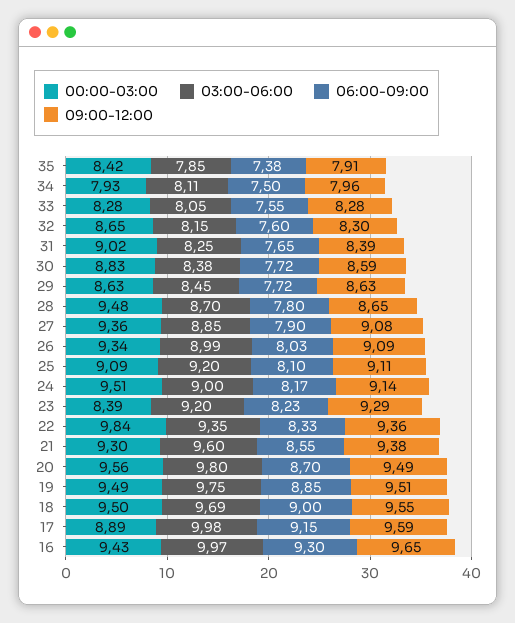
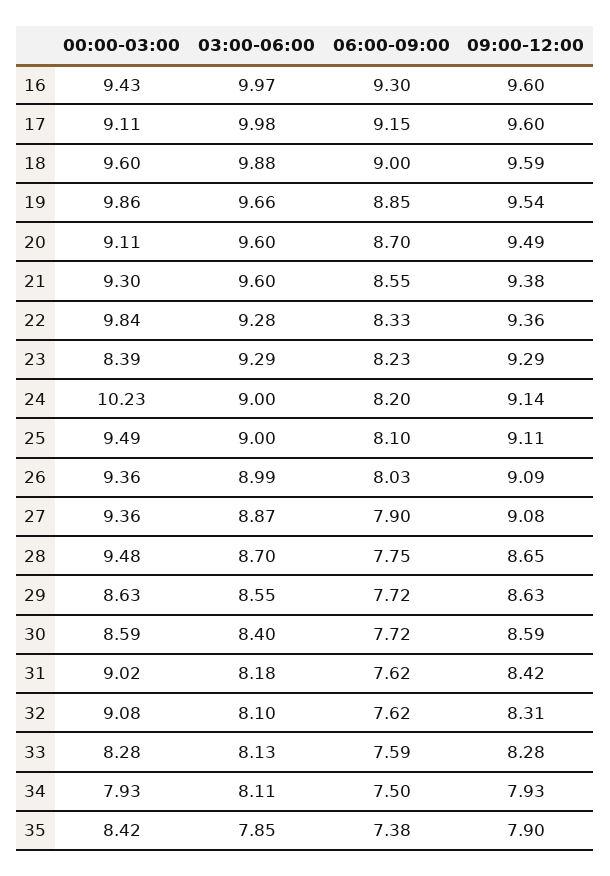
  {
    "00:00-03:00": {
      "35": 8.42,
      "34": 7.93,
      "33": 8.28,
-     "32": 8.65,
+     "32": 9.08,
      "31": 9.02,
-     "30": 8.83,
+     "30": 8.59,
      "29": 8.63,
      "28": 9.48,
      "27": 9.36,
-     "26": 9.34,
+     "26": 9.36,
-     "25": 9.09,
+     "25": 9.49,
-     "24": 9.51,
+     "24": 10.23,
      "23": 8.39,
      "22": 9.84,
      "21": 9.3,
-     "20": 9.56,
+     "20": 9.11,
-     "19": 9.49,
+     "19": 9.86,
-     "18": 9.5,
+     "18": 9.6,
-     "17": 8.89,
+     "17": 9.11,
      "16": 9.43
    },
    "03:00-06:00": {
      "35": 7.85,
      "34": 8.11,
-     "33": 8.05,
+     "33": 8.13,
-     "32": 8.15,
+     "32": 8.1,
-     "31": 8.25,
+     "31": 8.18,
-     "30": 8.38,
+     "30": 8.4,
-     "29": 8.45,
+     "29": 8.55,
      "28": 8.7,
-     "27": 8.85,
+     "27": 8.87,
      "26": 8.99,
-     "25": 9.2,
+     "25": 9,
      "24": 9,
-     "23": 9.2,
+     "23": 9.29,
-     "22": 9.35,
+     "22": 9.28,
      "21": 9.6,
-     "20": 9.8,
+     "20": 9.6,
-     "19": 9.75,
+     "19": 9.66,
-     "18": 9.69,
+     "18": 9.88,
      "17": 9.98,
      "16": 9.97
    },
    "06:00-09:00": {
      "35": 7.38,
      "34": 7.5,
-     "33": 7.55,
+     "33": 7.59,
-     "32": 7.6,
+     "32": 7.62,
-     "31": 7.65,
+     "31": 7.62,
      "30": 7.72,
      "29": 7.72,
-     "28": 7.8,
+     "28": 7.75,
      "27": 7.9,
      "26": 8.03,
      "25": 8.1,
-     "24": 8.17,
+     "24": 8.2,
      "23": 8.23,
      "22": 8.33,
      "21": 8.55,
      "20": 8.7,
      "19": 8.85,
      "18": 9,
      "17": 9.15,
      "16": 9.3
    },
    "09:00-12:00": {
-     "35": 7.91,
+     "35": 7.9,
-     "34": 7.96,
+     "34": 7.93,
      "33": 8.28,
-     "32": 8.3,
+     "32": 8.31,
-     "31": 8.39,
+     "31": 8.42,
      "30": 8.59,
      "29": 8.63,
      "28": 8.65,
      "27": 9.08,
      "26": 9.09,
      "25": 9.11,
      "24": 9.14,
      "23": 9.29,
      "22": 9.36,
      "21": 9.38,
      "20": 9.49,
-     "19": 9.51,
+     "19": 9.54,
-     "18": 9.55,
+     "18": 9.59,
-     "17": 9.59,
+     "17": 9.6,
-     "16": 9.65
+     "16": 9.6
    }
  }

